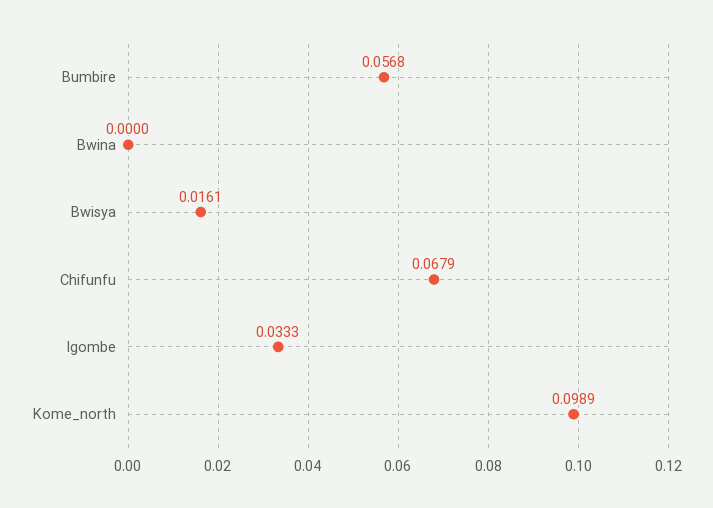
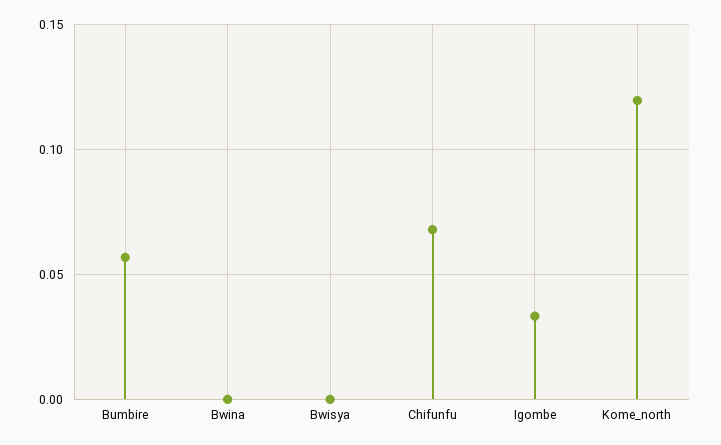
  {
    "Bumbire": 0.0568,
    "Bwina": 0,
-   "Bwisya": 0.0161,
+   "Bwisya": 0,
    "Chifunfu": 0.0679,
    "Igombe": 0.0333,
-   "Kome_north": 0.0989
+   "Kome_north": 0.12
  }

